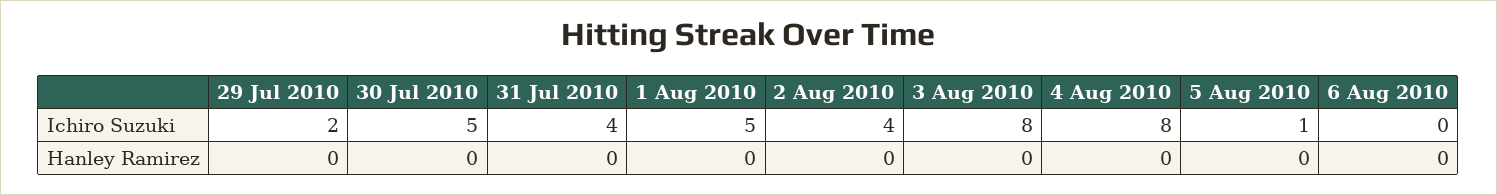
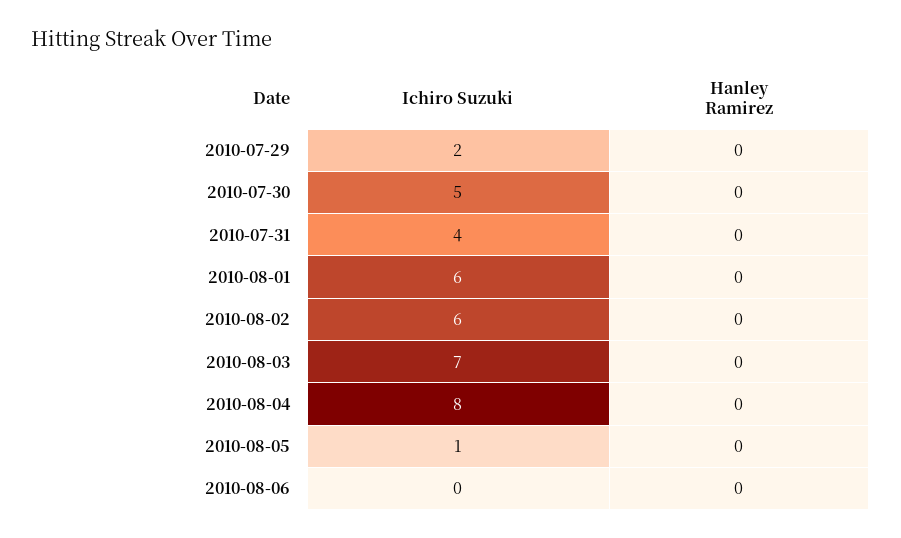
  {
    "29 Jul 2010": {
      "Ichiro Suzuki": 2,
      "Hanley Ramirez": 0
    },
    "30 Jul 2010": {
      "Ichiro Suzuki": 5,
      "Hanley Ramirez": 0
    },
    "31 Jul 2010": {
      "Ichiro Suzuki": 4,
      "Hanley Ramirez": 0
    },
    "1 Aug 2010": {
-     "Ichiro Suzuki": 5,
+     "Ichiro Suzuki": 6,
      "Hanley Ramirez": 0
    },
    "2 Aug 2010": {
-     "Ichiro Suzuki": 4,
+     "Ichiro Suzuki": 6,
      "Hanley Ramirez": 0
    },
    "3 Aug 2010": {
-     "Ichiro Suzuki": 8,
+     "Ichiro Suzuki": 7,
      "Hanley Ramirez": 0
    },
    "4 Aug 2010": {
      "Ichiro Suzuki": 8,
      "Hanley Ramirez": 0
    },
    "5 Aug 2010": {
      "Ichiro Suzuki": 1,
      "Hanley Ramirez": 0
    },
    "6 Aug 2010": {
      "Ichiro Suzuki": 0,
      "Hanley Ramirez": 0
    }
  }

